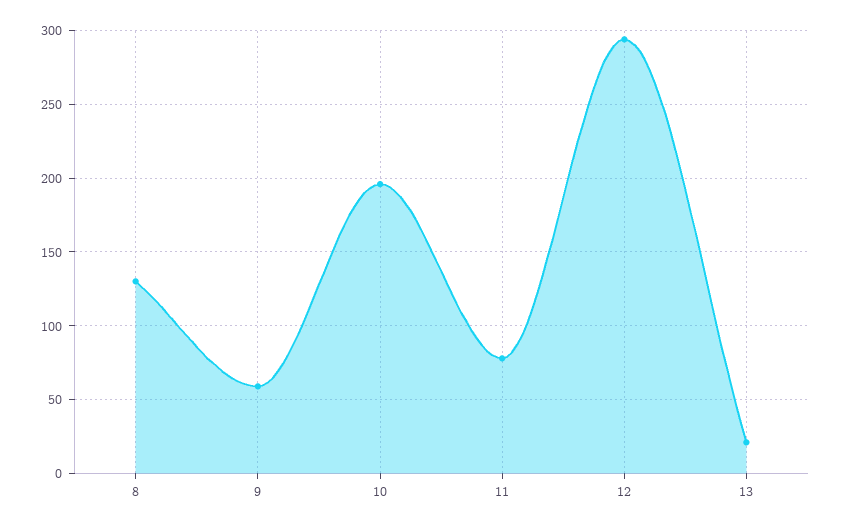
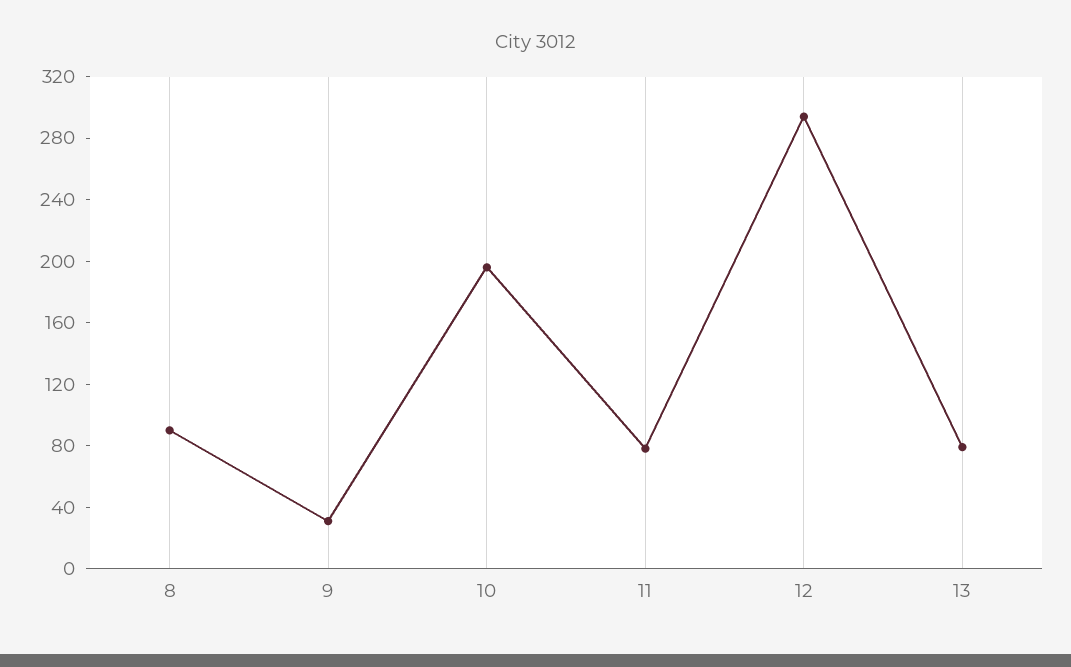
  {
-   "8": 130,
+   "8": 90,
-   "9": 60,
+   "9": 30,
    "10": 195,
    "11": 80,
    "12": 295,
-   "13": 20
+   "13": 80
  }

